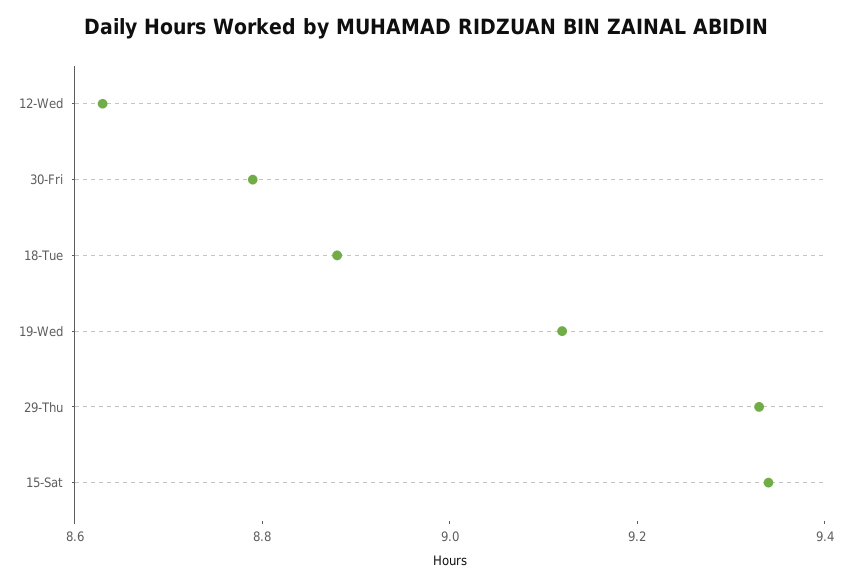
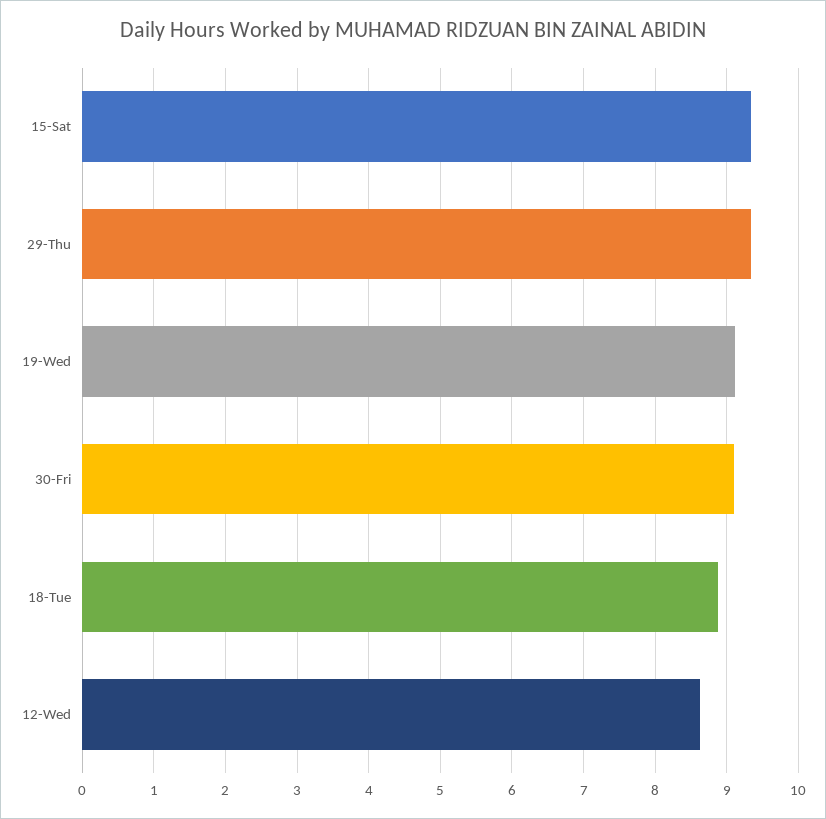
  {
    "12-Wed": 8.65,
-   "30-Fri": 8.8,
+   "30-Fri": 9.1,
    "18-Tue": 8.9,
    "19-Wed": 9.1,
    "29-Thu": 9.35,
    "15-Sat": 9.35
  }

